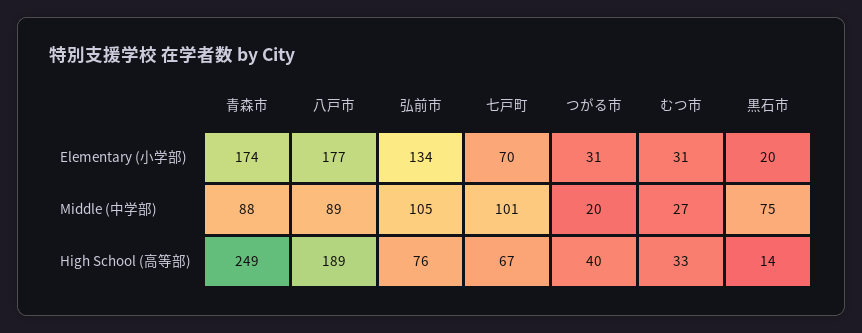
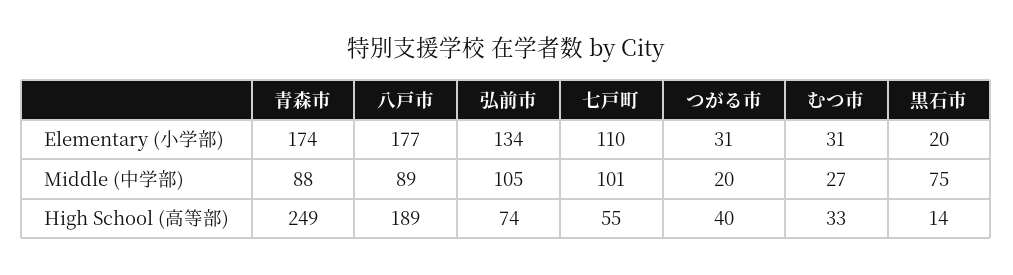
  {
    "青森市": {
      "Elementary (小学部)": 174,
      "Middle (中学部)": 88,
      "High School (高等部)": 249
    },
    "八戸市": {
      "Elementary (小学部)": 177,
      "Middle (中学部)": 89,
      "High School (高等部)": 189
    },
    "弘前市": {
      "Elementary (小学部)": 134,
      "Middle (中学部)": 105,
-     "High School (高等部)": 76
+     "High School (高等部)": 74
    },
    "七戸町": {
-     "Elementary (小学部)": 70,
+     "Elementary (小学部)": 110,
      "Middle (中学部)": 101,
-     "High School (高等部)": 67
+     "High School (高等部)": 55
    },
    "つがる市": {
      "Elementary (小学部)": 31,
      "Middle (中学部)": 20,
      "High School (高等部)": 40
    },
    "むつ市": {
      "Elementary (小学部)": 31,
      "Middle (中学部)": 27,
      "High School (高等部)": 33
    },
    "黒石市": {
      "Elementary (小学部)": 20,
      "Middle (中学部)": 75,
      "High School (高等部)": 14
    }
  }

